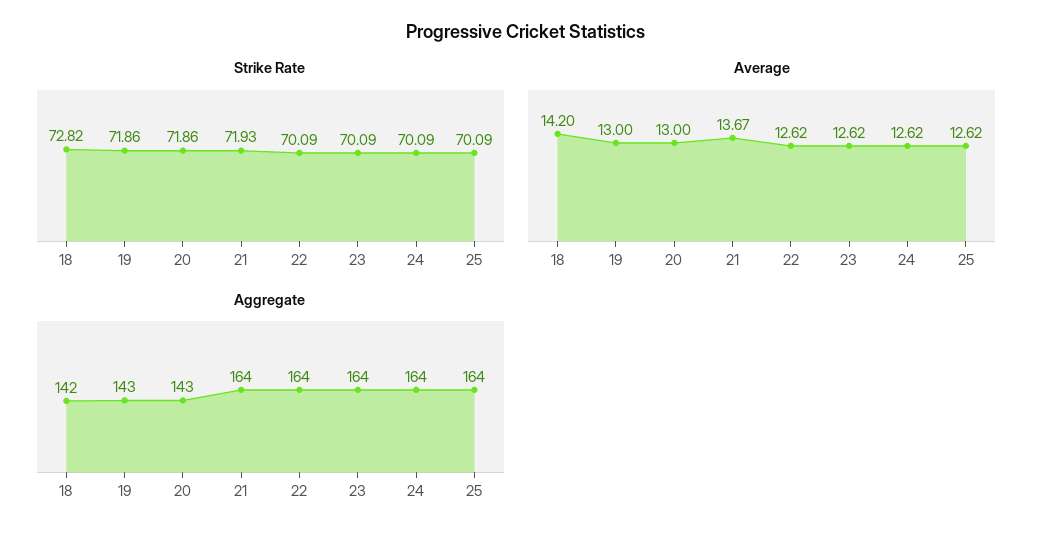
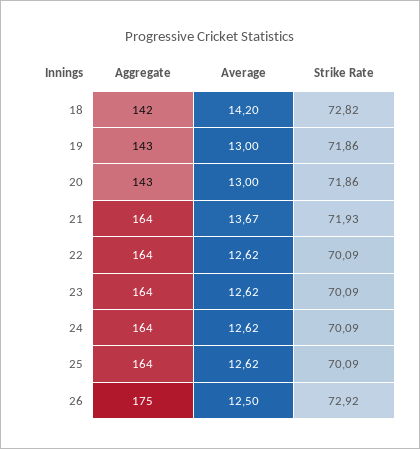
  {
    "Strike Rate": {
      "18": 72.82,
      "19": 71.86,
      "20": 71.86,
      "21": 71.93,
      "22": 70.09,
      "23": 70.09,
      "24": 70.09,
-     "25": 70.09
+     "25": 70.09,
+     "26": 72.92
    },
    "Average": {
      "18": 14.2,
      "19": 13,
      "20": 13,
      "21": 13.67,
      "22": 12.62,
      "23": 12.62,
      "24": 12.62,
-     "25": 12.62
+     "25": 12.62,
+     "26": 12.5
    },
    "Aggregate": {
      "18": 142,
      "19": 143,
      "20": 143,
      "21": 164,
      "22": 164,
      "23": 164,
      "24": 164,
-     "25": 164
+     "25": 164,
+     "26": 175
    }
  }

